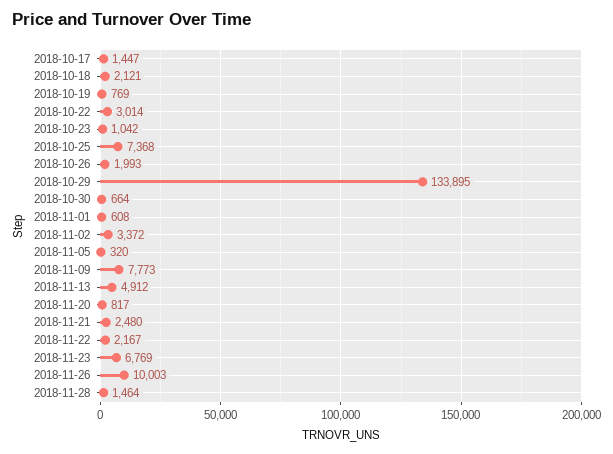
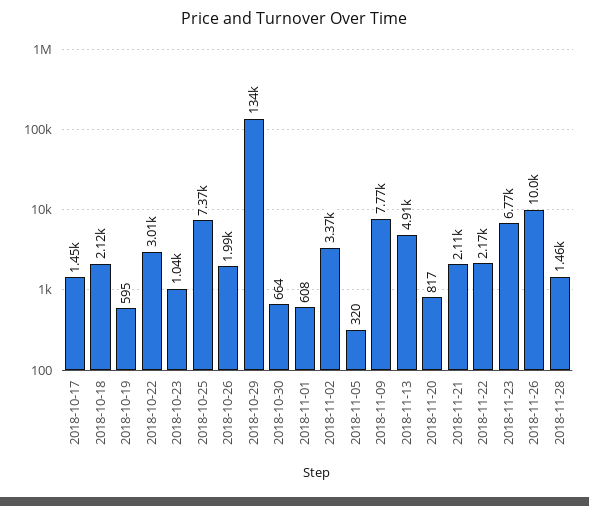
  {
    "2018-10-17": 1447,
    "2018-10-18": 2121,
-   "2018-10-19": 769,
+   "2018-10-19": 595,
    "2018-10-22": 3014,
    "2018-10-23": 1042,
    "2018-10-25": 7368,
    "2018-10-26": 1993,
    "2018-10-29": 133895,
    "2018-10-30": 664,
    "2018-11-01": 608,
    "2018-11-02": 3372,
    "2018-11-05": 320,
    "2018-11-09": 7773,
    "2018-11-13": 4912,
    "2018-11-20": 817,
-   "2018-11-21": 2480,
+   "2018-11-21": 2110,
    "2018-11-22": 2167,
    "2018-11-23": 6769,
    "2018-11-26": 10003,
    "2018-11-28": 1464
  }

